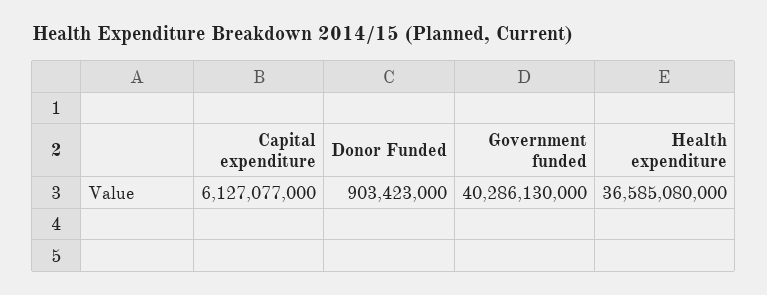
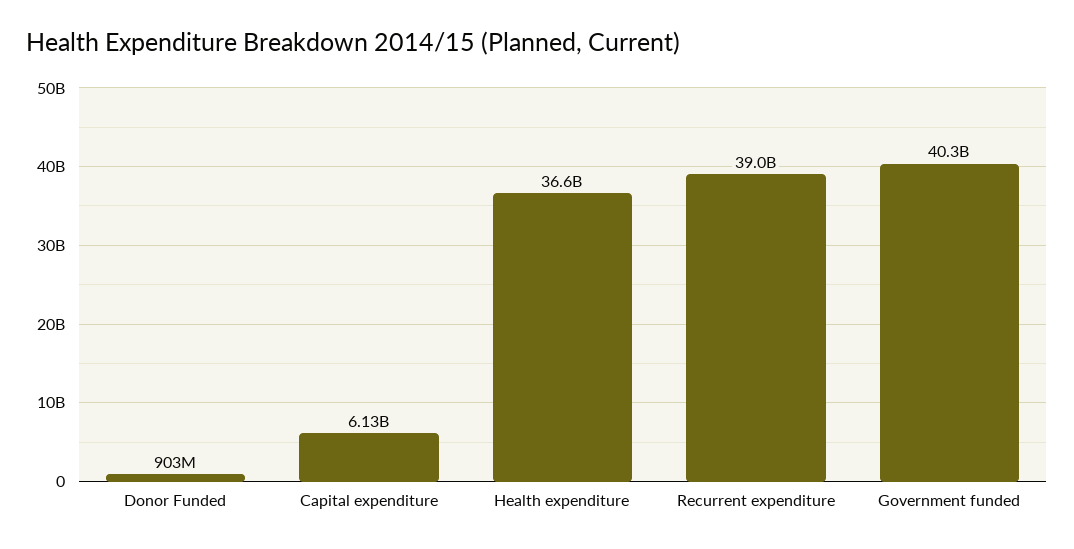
  {
    "Capital expenditure": 6127077000,
    "Donor Funded": 903423000,
    "Government funded": 40286130000,
-   "Health expenditure": 36585080000
+   "Health expenditure": 36585080000,
+   "Recurrent expenditure": 39000000000
  }

